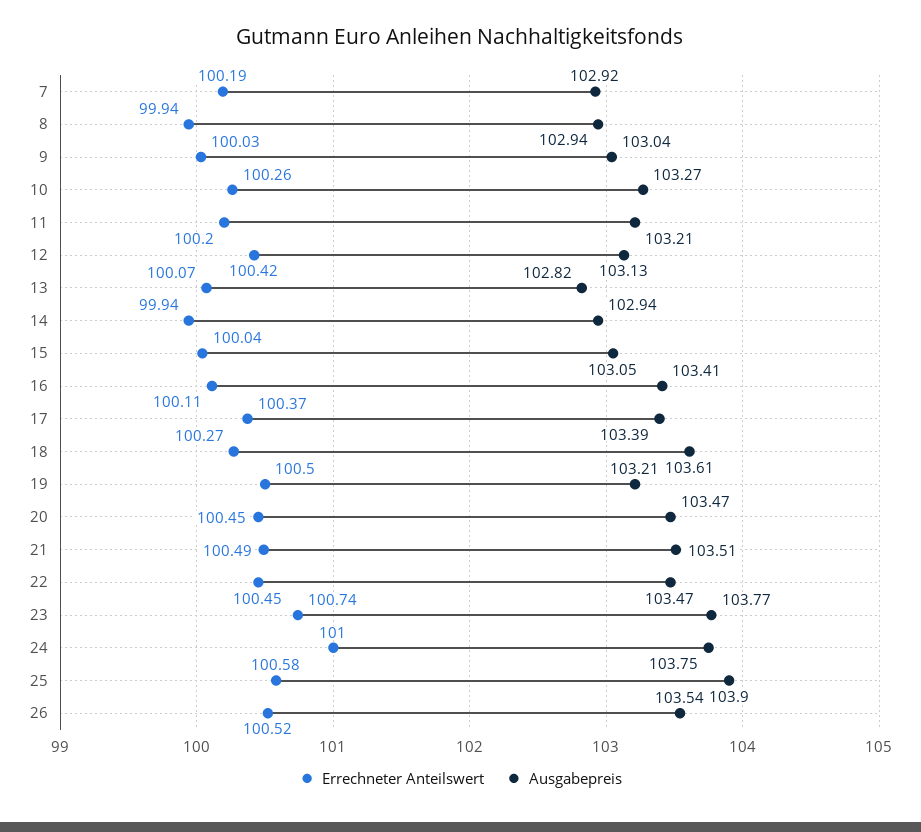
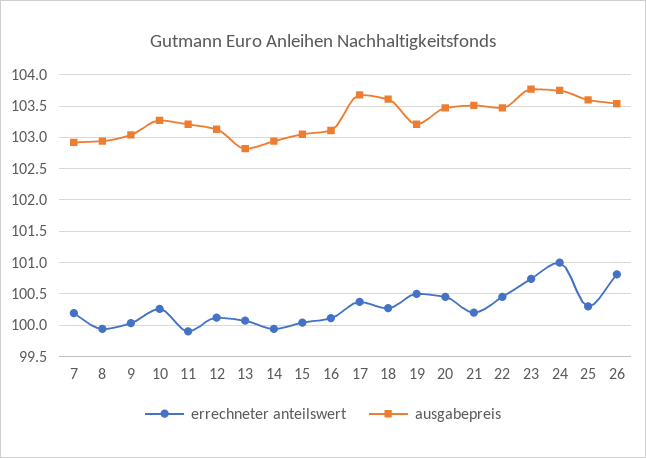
  {
    "Errechneter Anteilswert": {
      "7": 100.19,
      "8": 99.94,
      "9": 100.03,
      "10": 100.26,
-     "11": 100.2,
+     "11": 99.9,
-     "12": 100.42,
+     "12": 100.1,
      "13": 100.07,
      "14": 99.94,
      "15": 100.04,
      "16": 100.11,
      "17": 100.37,
      "18": 100.27,
      "19": 100.5,
      "20": 100.45,
-     "21": 100.49,
+     "21": 100.2,
      "22": 100.45,
      "23": 100.74,
      "24": 101,
-     "25": 100.58,
+     "25": 100.3,
-     "26": 100.52
+     "26": 100.8
    },
    "Ausgabepreis": {
      "7": 102.92,
      "8": 102.94,
      "9": 103.04,
      "10": 103.27,
      "11": 103.21,
      "12": 103.13,
      "13": 102.82,
      "14": 102.94,
      "15": 103.05,
-     "16": 103.41,
+     "16": 103.1,
-     "17": 103.39,
+     "17": 103.7,
      "18": 103.61,
      "19": 103.21,
      "20": 103.47,
      "21": 103.51,
      "22": 103.47,
      "23": 103.77,
      "24": 103.75,
-     "25": 103.9,
+     "25": 103.6,
      "26": 103.54
    }
  }

